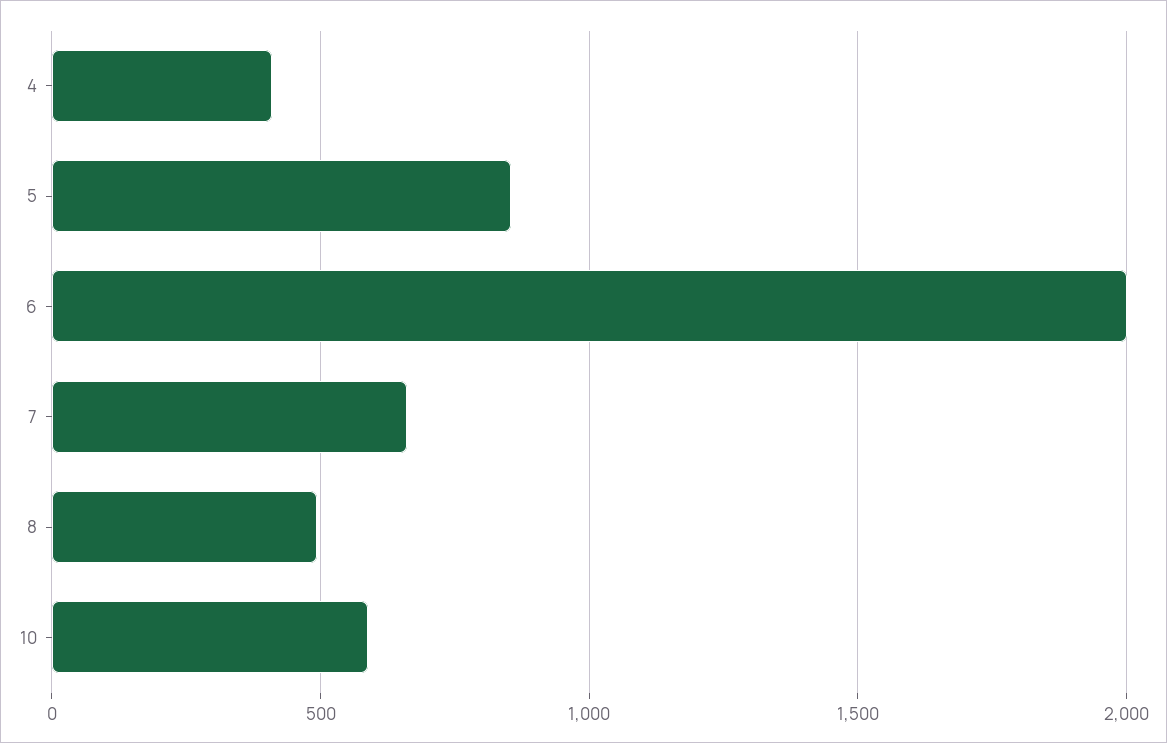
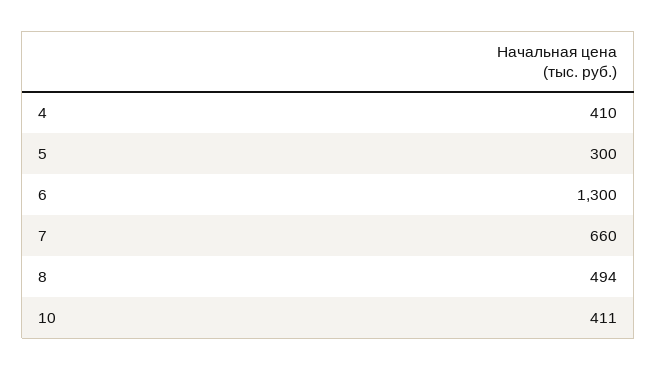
  {
    "4": 410,
-   "5": 850,
+   "5": 300,
-   "6": 2000,
+   "6": 1300,
    "7": 660,
    "8": 494,
-   "10": 600
+   "10": 411
  }

